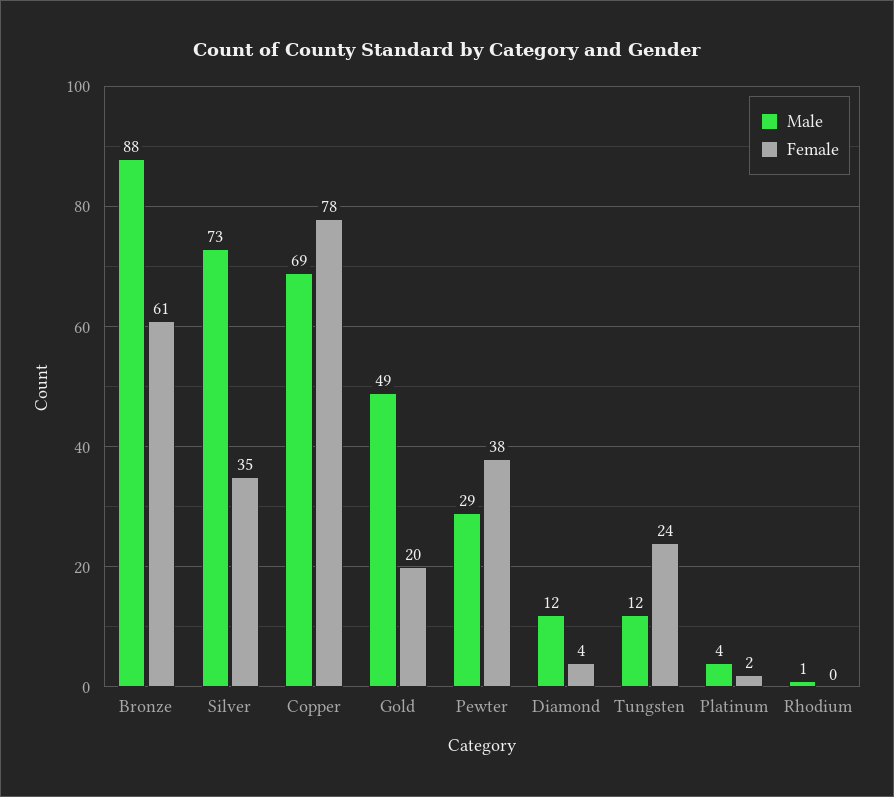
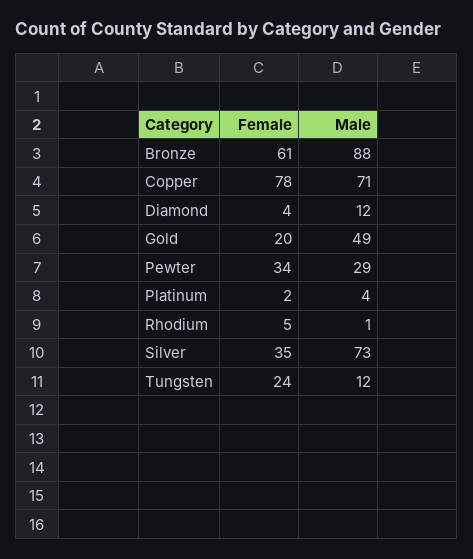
  {
    "Male": {
      "Bronze": 88,
      "Silver": 73,
-     "Copper": 69,
+     "Copper": 71,
      "Gold": 49,
      "Pewter": 29,
      "Diamond": 12,
      "Tungsten": 12,
      "Platinum": 4,
      "Rhodium": 1
    },
    "Female": {
      "Bronze": 61,
      "Silver": 35,
      "Copper": 78,
      "Gold": 20,
-     "Pewter": 38,
+     "Pewter": 34,
      "Diamond": 4,
      "Tungsten": 24,
      "Platinum": 2,
-     "Rhodium": 0
+     "Rhodium": 5
    }
  }

